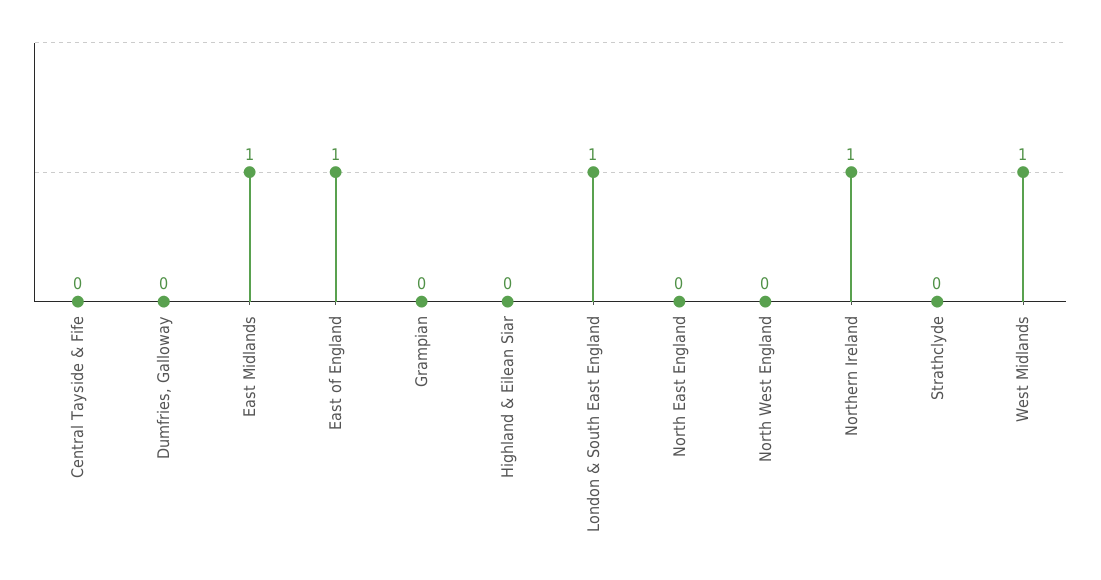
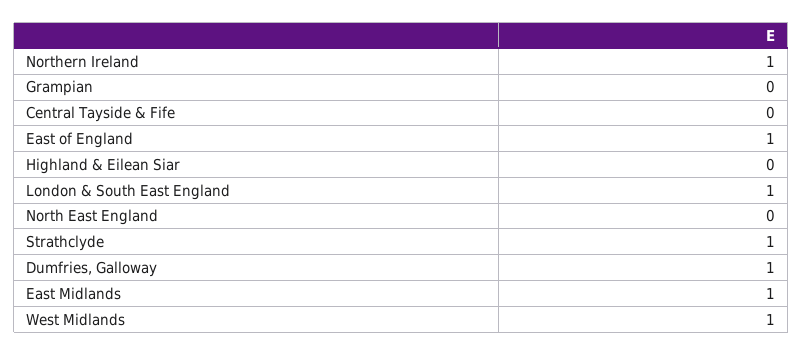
  {
    "Central Tayside & Fife": 0,
-   "Dumfries, Galloway": 0,
+   "Dumfries, Galloway": 1,
    "East Midlands": 1,
    "East of England": 1,
    "Grampian": 0,
    "Highland & Eilean Siar": 0,
    "London & South East England": 1,
    "North East England": 0,
-   "North West England": 0,
    "Northern Ireland": 1,
-   "Strathclyde": 0,
+   "Strathclyde": 1,
    "West Midlands": 1
  }

